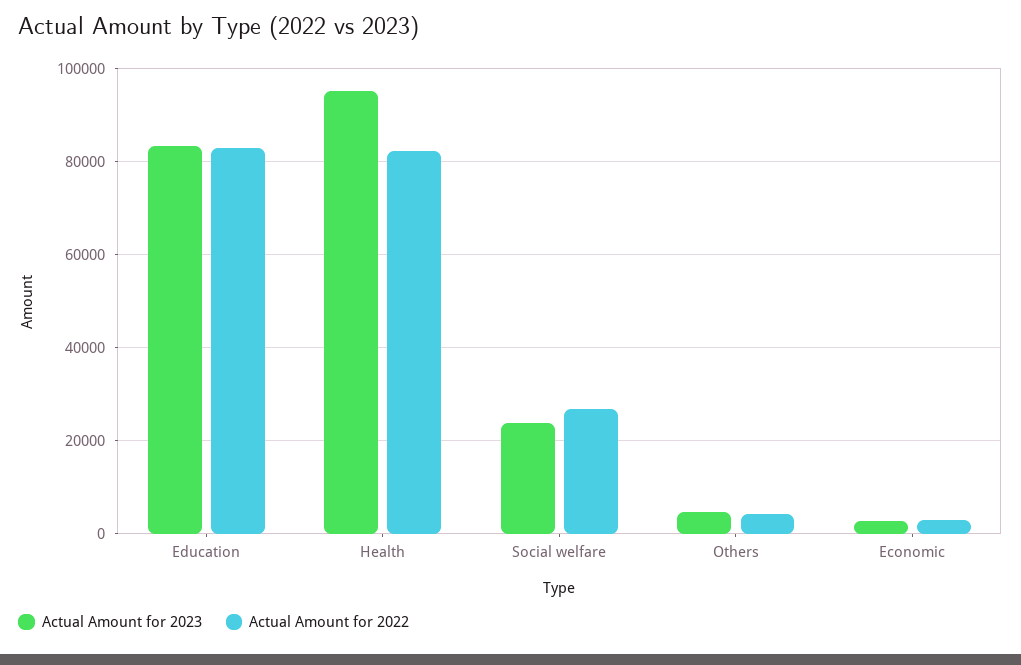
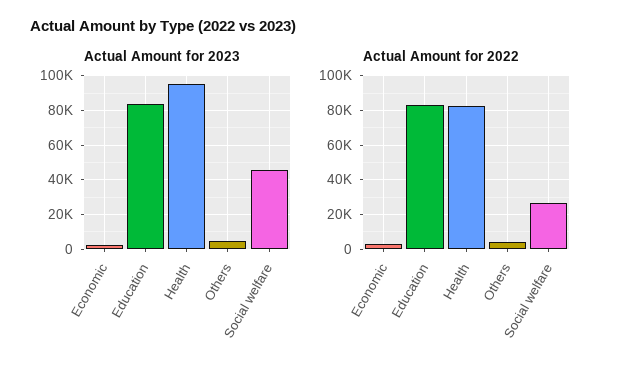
  {
    "Actual Amount for 2023": {
      "Education": 84000,
      "Health": 96000,
-     "Social welfare": 24000,
+     "Social welfare": 45000,
      "Others": 4000,
      "Economic": 2000
    },
    "Actual Amount for 2022": {
      "Education": 82000,
      "Health": 82000,
      "Social welfare": 26000,
      "Others": 4000,
      "Economic": 2000
    }
  }

